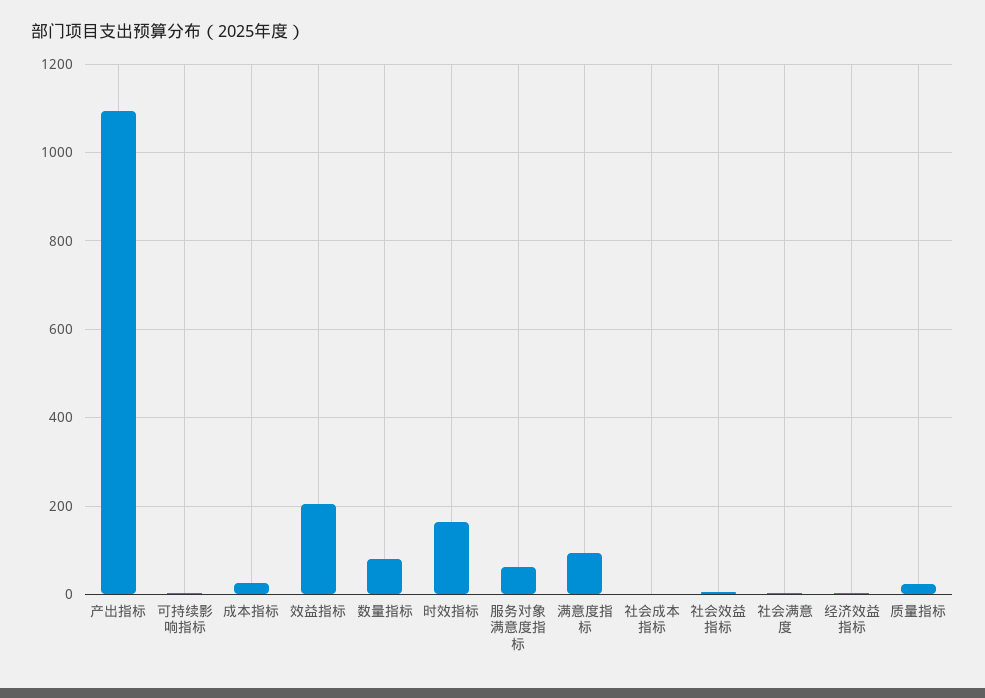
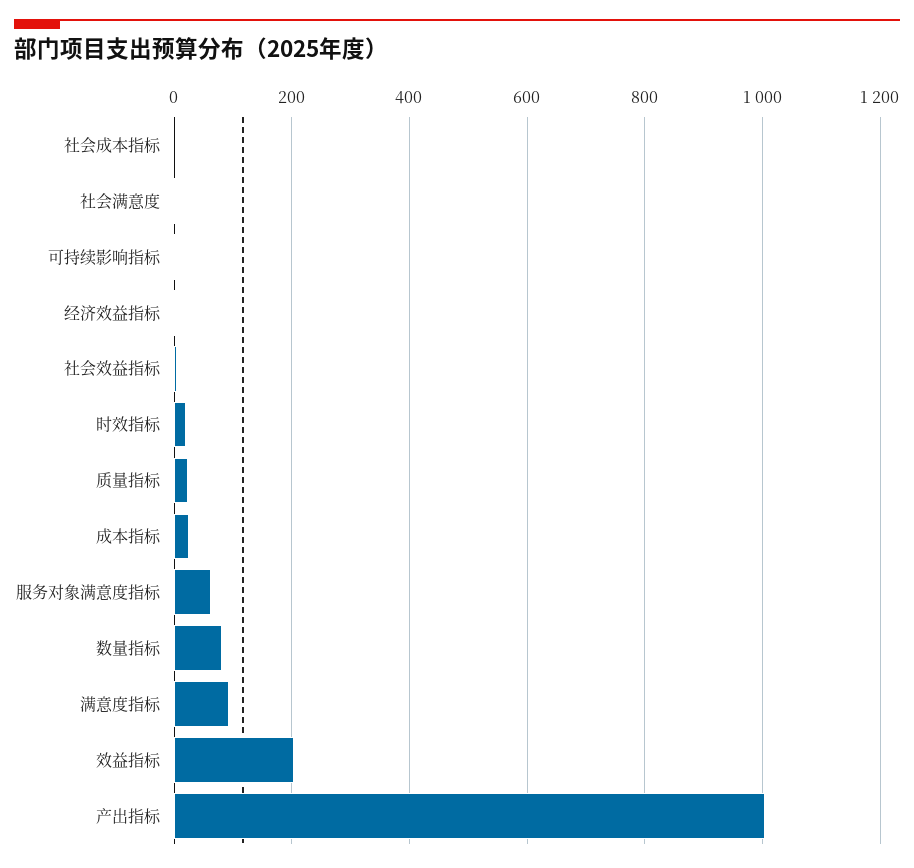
  {
-   "产出指标": 1100,
+   "产出指标": 1000,
    "可持续影响指标": 0,
    "成本指标": 20,
    "效益指标": 200,
    "数量指标": 80,
-   "时效指标": 160,
+   "时效指标": 20,
    "服务对象满意度指标": 60,
    "满意度指标": 100,
    "社会成本指标": 0,
    "社会效益指标": 0,
    "社会满意度": 0,
    "经济效益指标": 0,
    "质量指标": 20
  }

